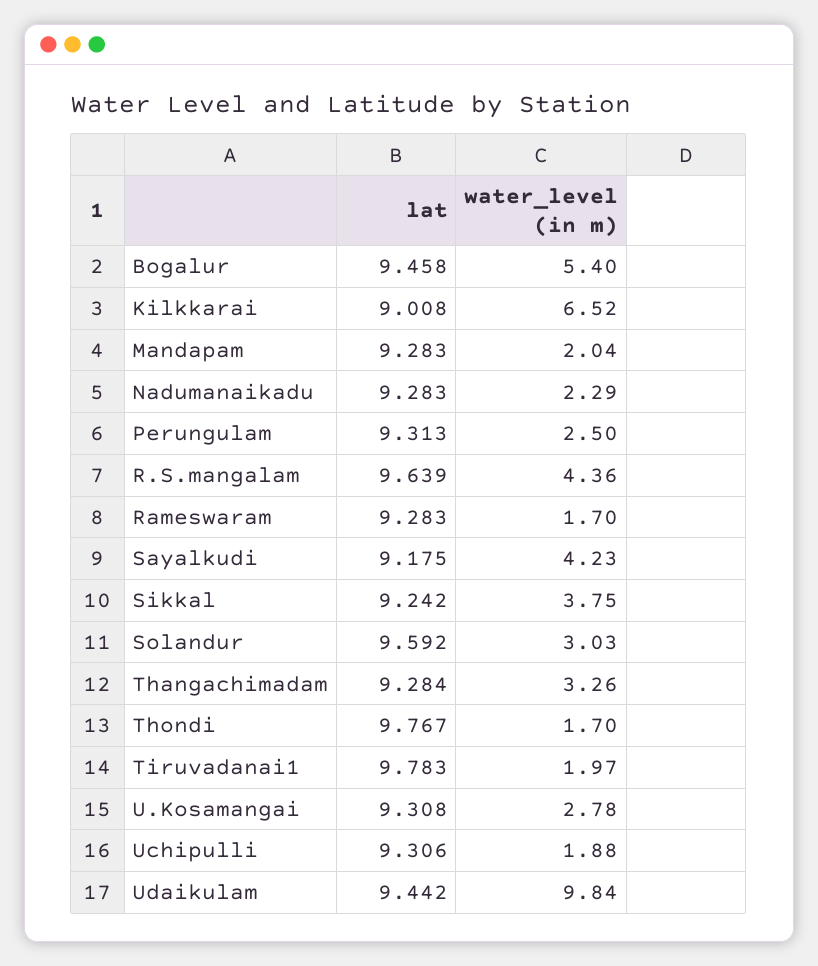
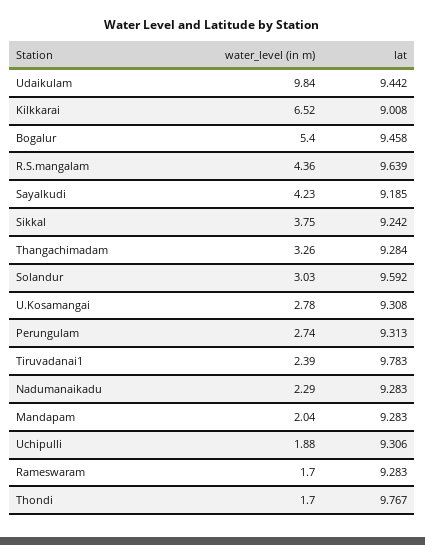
  {
    "lat": {
      "Bogalur": 9.458,
      "Kilkkarai": 9.008,
      "Mandapam": 9.283,
      "Nadumanaikadu": 9.283,
      "Perungulam": 9.313,
      "R.S.mangalam": 9.639,
      "Rameswaram": 9.283,
-     "Sayalkudi": 9.175,
+     "Sayalkudi": 9.185,
      "Sikkal": 9.242,
      "Solandur": 9.592,
      "Thangachimadam": 9.284,
      "Thondi": 9.767,
      "Tiruvadanai1": 9.783,
      "U.Kosamangai": 9.308,
      "Uchipulli": 9.306,
      "Udaikulam": 9.442
    },
    "water_level (in m)": {
      "Bogalur": 5.4,
      "Kilkkarai": 6.52,
      "Mandapam": 2.04,
      "Nadumanaikadu": 2.29,
-     "Perungulam": 2.5,
+     "Perungulam": 2.74,
      "R.S.mangalam": 4.36,
      "Rameswaram": 1.7,
      "Sayalkudi": 4.23,
      "Sikkal": 3.75,
      "Solandur": 3.03,
      "Thangachimadam": 3.26,
      "Thondi": 1.7,
-     "Tiruvadanai1": 1.97,
+     "Tiruvadanai1": 2.39,
      "U.Kosamangai": 2.78,
      "Uchipulli": 1.88,
      "Udaikulam": 9.84
    }
  }

